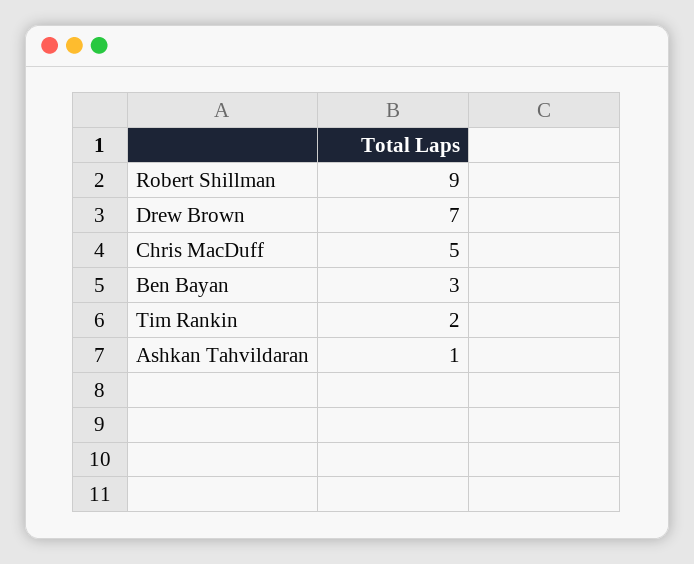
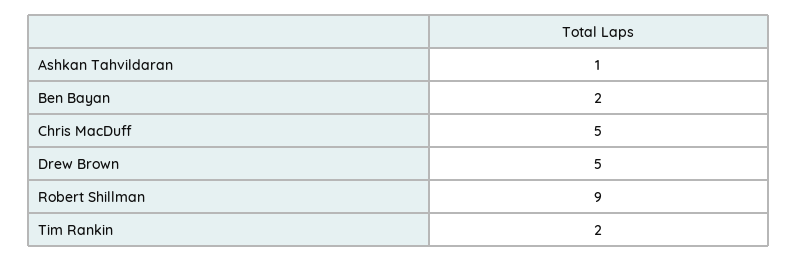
  {
    "Robert Shillman": 9,
-   "Drew Brown": 7,
+   "Drew Brown": 5,
    "Chris MacDuff": 5,
-   "Ben Bayan": 3,
+   "Ben Bayan": 2,
    "Tim Rankin": 2,
    "Ashkan Tahvildaran": 1
  }

